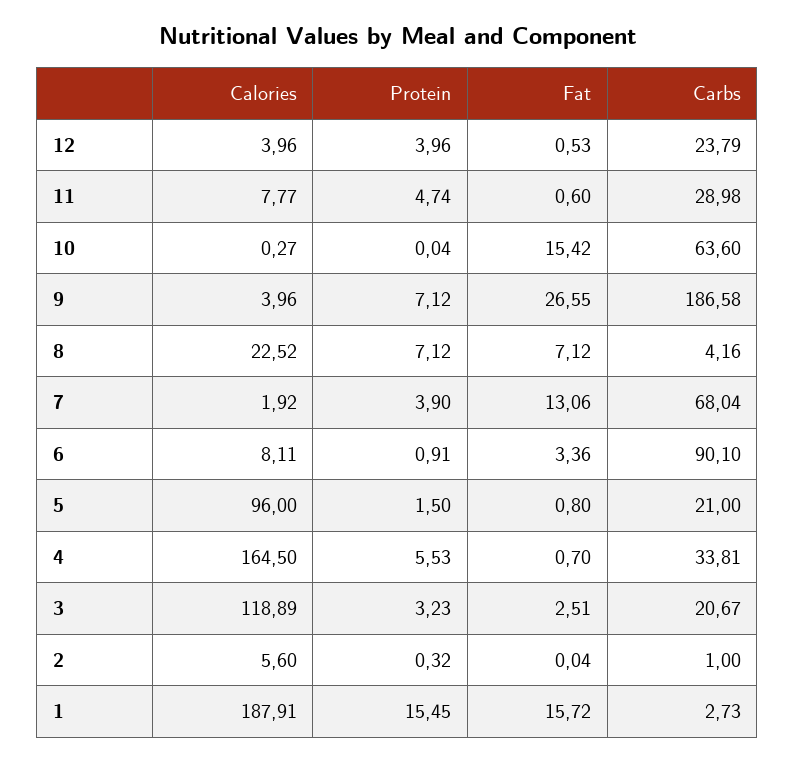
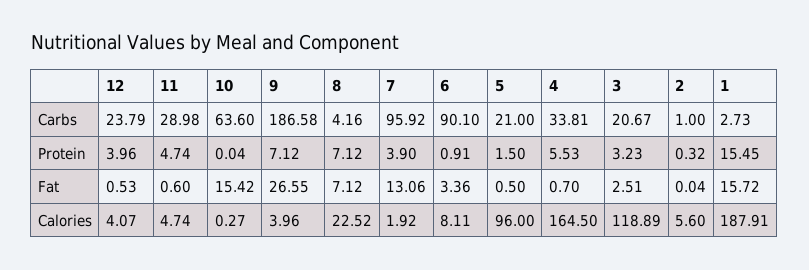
  {
    "Calories": {
-     "12": 3.96,
+     "12": 4.07,
-     "11": 7.77,
+     "11": 4.74,
      "10": 0.27,
      "9": 3.96,
      "8": 22.52,
      "7": 1.92,
      "6": 8.11,
      "5": 96,
      "4": 164.5,
      "3": 118.89,
      "2": 5.6,
      "1": 187.91
    },
    "Protein": {
      "12": 3.96,
      "11": 4.74,
      "10": 0.04,
      "9": 7.12,
      "8": 7.12,
      "7": 3.9,
      "6": 0.91,
      "5": 1.5,
      "4": 5.53,
      "3": 3.23,
      "2": 0.32,
      "1": 15.45
    },
    "Fat": {
      "12": 0.53,
      "11": 0.6,
      "10": 15.42,
      "9": 26.55,
      "8": 7.12,
      "7": 13.06,
      "6": 3.36,
-     "5": 0.8,
+     "5": 0.5,
      "4": 0.7,
      "3": 2.51,
      "2": 0.04,
      "1": 15.72
    },
    "Carbs": {
      "12": 23.79,
      "11": 28.98,
      "10": 63.6,
      "9": 186.58,
      "8": 4.16,
-     "7": 68.04,
+     "7": 95.92,
      "6": 90.1,
      "5": 21,
      "4": 33.81,
      "3": 20.67,
      "2": 1,
      "1": 2.73
    }
  }

